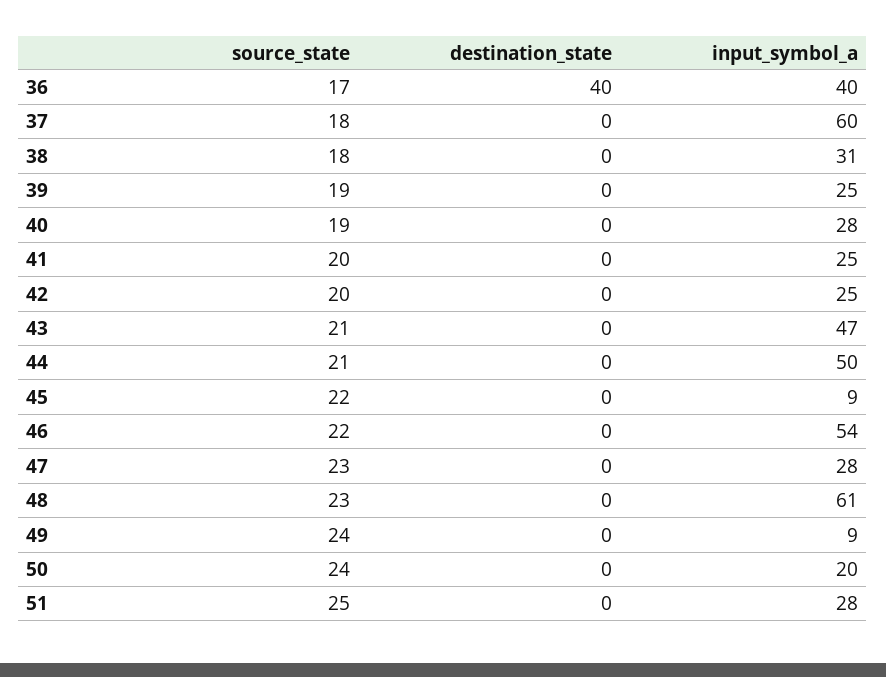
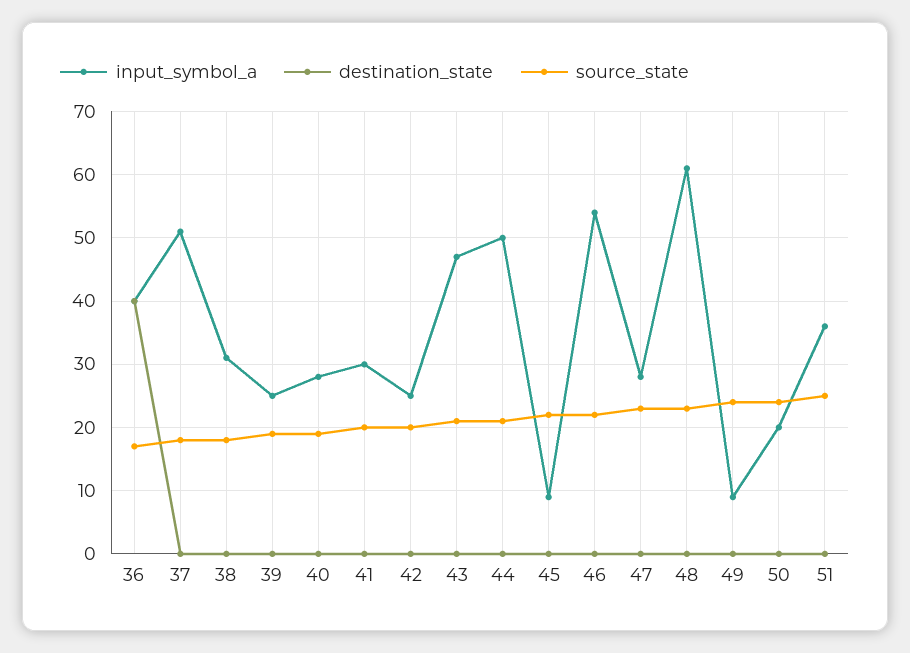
  {
    "source_state": {
      "36": 17,
      "37": 18,
      "38": 18,
      "39": 19,
      "40": 19,
      "41": 20,
      "42": 20,
      "43": 21,
      "44": 21,
      "45": 22,
      "46": 22,
      "47": 23,
      "48": 23,
      "49": 24,
      "50": 24,
      "51": 25
    },
    "destination_state": {
      "36": 40,
      "37": 0,
      "38": 0,
      "39": 0,
      "40": 0,
      "41": 0,
      "42": 0,
      "43": 0,
      "44": 0,
      "45": 0,
      "46": 0,
      "47": 0,
      "48": 0,
      "49": 0,
      "50": 0,
      "51": 0
    },
    "input_symbol_a": {
      "36": 40,
-     "37": 60,
+     "37": 51,
      "38": 31,
      "39": 25,
      "40": 28,
-     "41": 25,
+     "41": 30,
      "42": 25,
      "43": 47,
      "44": 50,
      "45": 9,
      "46": 54,
      "47": 28,
      "48": 61,
      "49": 9,
      "50": 20,
-     "51": 28
+     "51": 36
    }
  }

